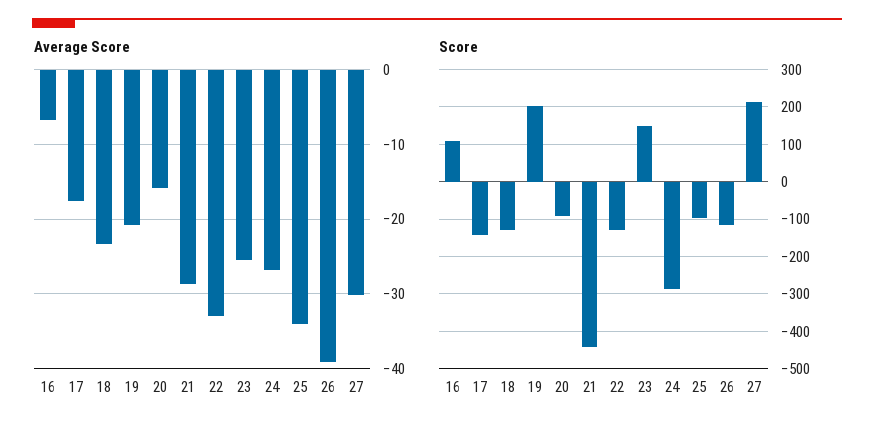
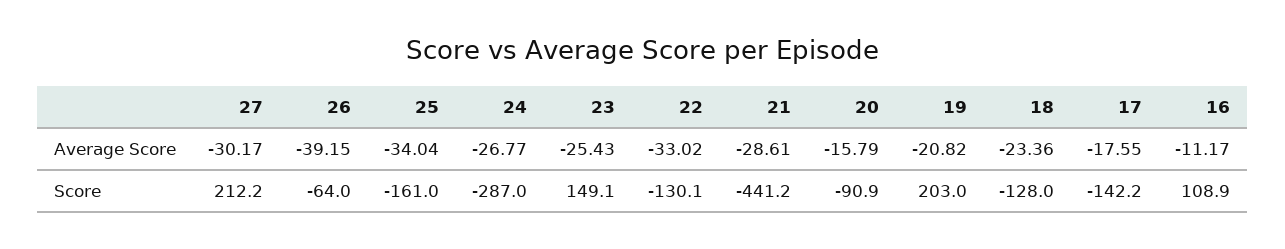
  {
    "Average Score": {
-     "16": -7,
+     "16": -11.17,
      "17": -17.55,
      "18": -23.36,
      "19": -20.82,
      "20": -15.79,
      "21": -28.61,
      "22": -33.02,
      "23": -25.43,
      "24": -26.77,
      "25": -34.04,
      "26": -39.15,
      "27": -30.17
    },
    "Score": {
      "16": 108.9,
      "17": -142.2,
      "18": -128,
      "19": 203,
      "20": -90.9,
      "21": -441.2,
      "22": -130.1,
      "23": 149.1,
      "24": -287,
-     "25": -100,
+     "25": -161,
-     "26": -120,
+     "26": -64,
      "27": 212.2
    }
  }

